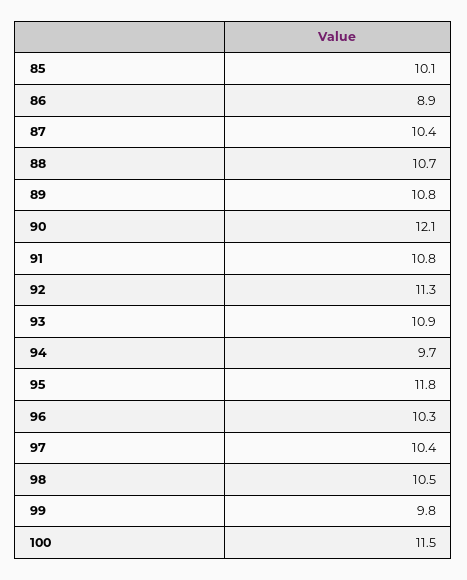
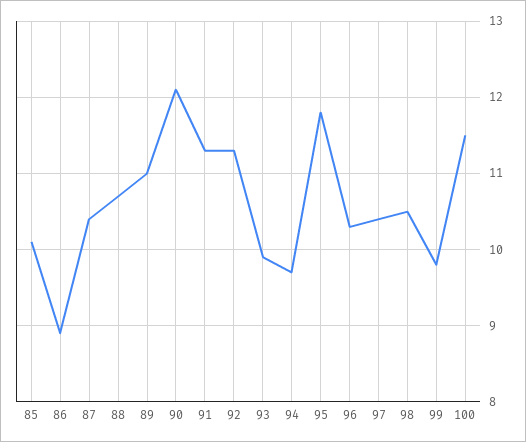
  {
    "85": 10.1,
    "86": 8.9,
    "87": 10.4,
    "88": 10.7,
-   "89": 10.8,
+   "89": 11,
    "90": 12.1,
-   "91": 10.8,
+   "91": 11.3,
    "92": 11.3,
-   "93": 10.9,
+   "93": 9.9,
    "94": 9.7,
    "95": 11.8,
    "96": 10.3,
    "97": 10.4,
    "98": 10.5,
    "99": 9.8,
    "100": 11.5
  }

